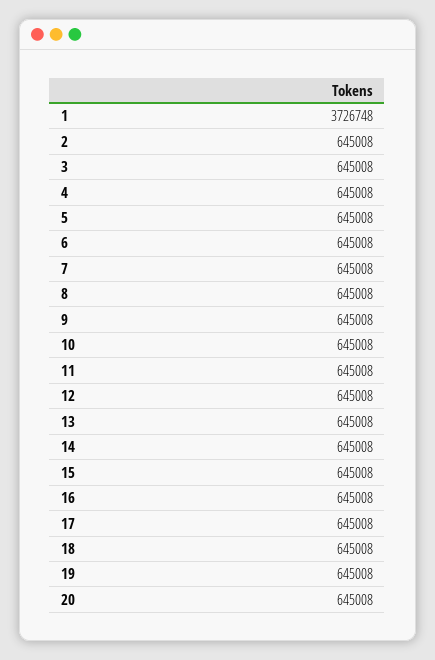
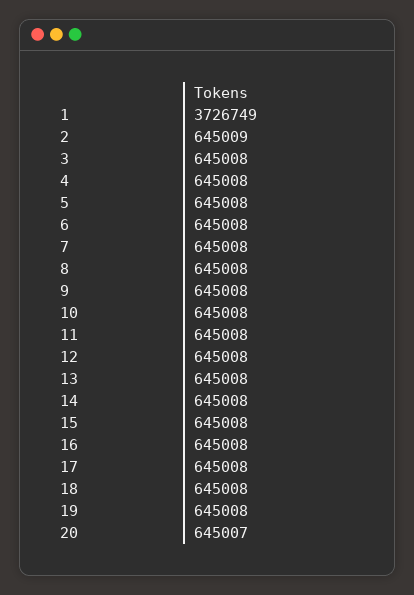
  {
-   "1": 3726748,
+   "1": 3726749,
-   "2": 645008,
+   "2": 645009,
    "3": 645008,
    "4": 645008,
    "5": 645008,
    "6": 645008,
    "7": 645008,
    "8": 645008,
    "9": 645008,
    "10": 645008,
    "11": 645008,
    "12": 645008,
    "13": 645008,
    "14": 645008,
    "15": 645008,
    "16": 645008,
    "17": 645008,
    "18": 645008,
    "19": 645008,
-   "20": 645008
+   "20": 645007
  }

